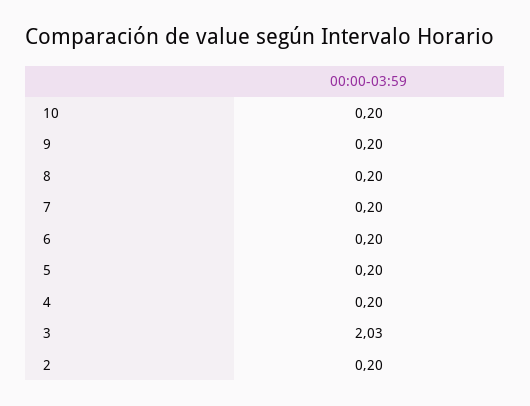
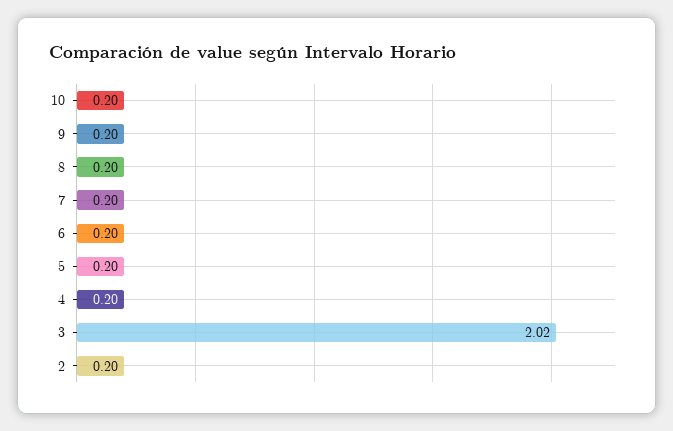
  {
    "10": 0.2,
    "9": 0.2,
    "8": 0.2,
    "7": 0.2,
    "6": 0.2,
    "5": 0.2,
    "4": 0.2,
-   "3": 2.03,
+   "3": 2.02,
    "2": 0.2
  }

